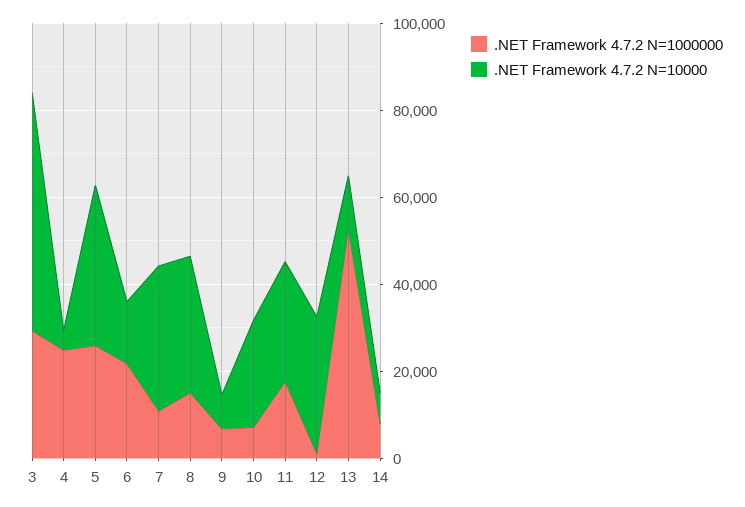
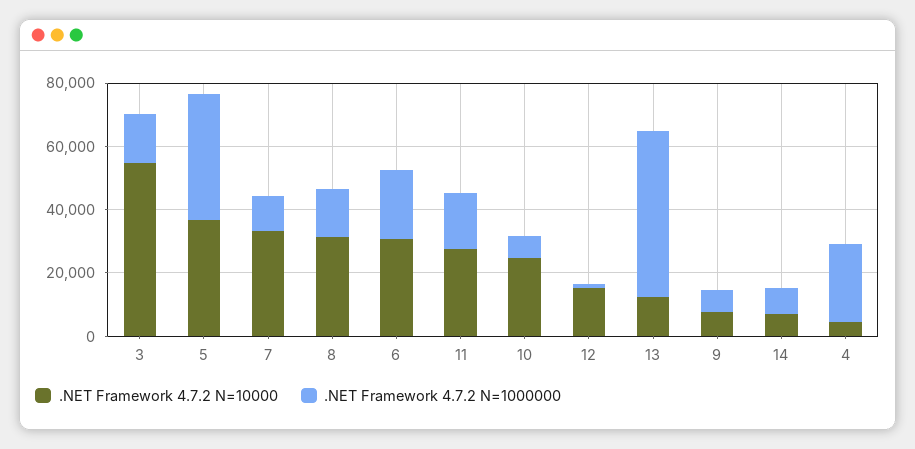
  {
    ".NET Framework 4.7.2 N=1000000": {
-     "3": 30000,
+     "3": 15000,
      "4": 25000,
-     "5": 25000,
+     "5": 40000,
      "6": 20000,
      "7": 10000,
      "8": 15000,
      "9": 5000,
      "10": 5000,
      "11": 20000,
      "12": 0,
      "13": 55000,
      "14": 10000
    },
    ".NET Framework 4.7.2 N=10000": {
      "3": 55000,
      "4": 5000,
      "5": 35000,
-     "6": 15000,
+     "6": 30000,
      "7": 35000,
      "8": 30000,
      "9": 10000,
      "10": 25000,
      "11": 30000,
-     "12": 30000,
+     "12": 15000,
      "13": 10000,
      "14": 5000
    }
  }

